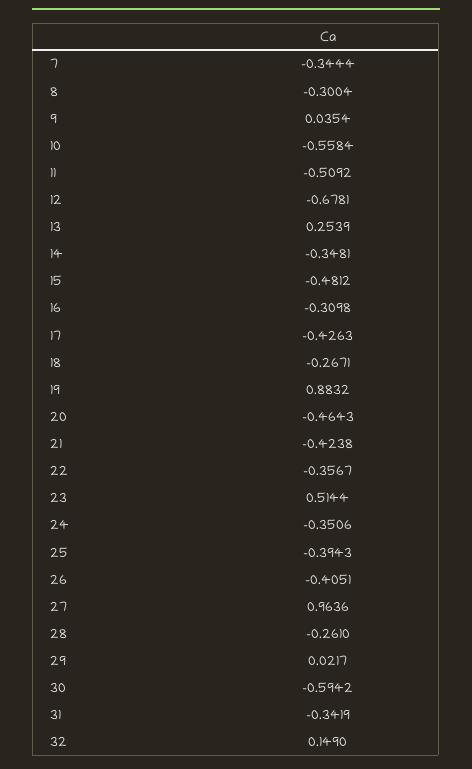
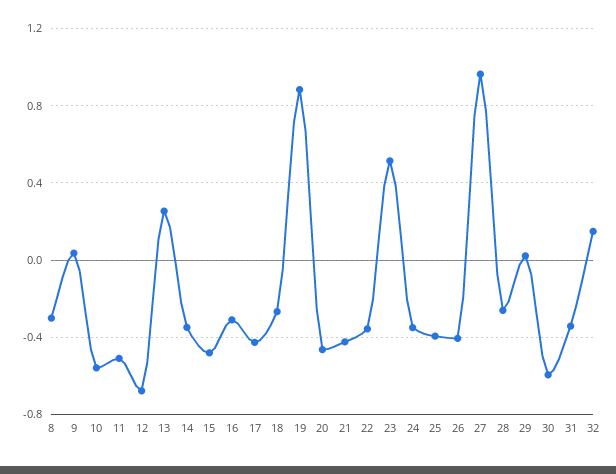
  {
-   "7": -0.3444,
    "8": -0.3004,
    "9": 0.0354,
    "10": -0.5584,
    "11": -0.5092,
    "12": -0.6781,
    "13": 0.2539,
    "14": -0.3481,
    "15": -0.4812,
    "16": -0.3098,
    "17": -0.4263,
    "18": -0.2671,
    "19": 0.8832,
    "20": -0.4643,
    "21": -0.4238,
    "22": -0.3567,
    "23": 0.5144,
    "24": -0.3506,
    "25": -0.3943,
    "26": -0.4051,
    "27": 0.9636,
    "28": -0.261,
    "29": 0.0217,
    "30": -0.5942,
    "31": -0.3419,
    "32": 0.149
  }

